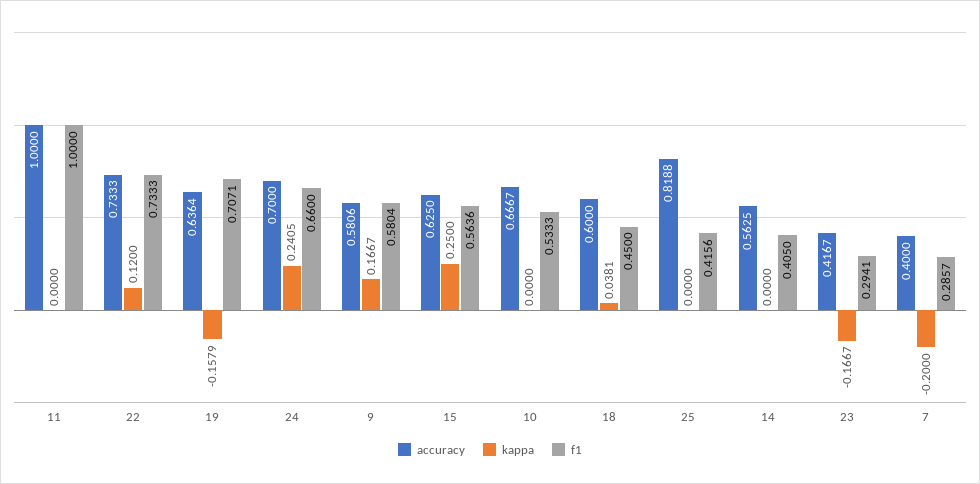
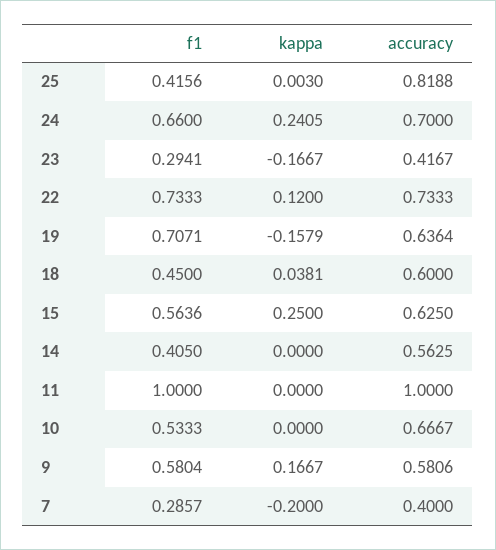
  {
    "accuracy": {
      "11": 1,
      "22": 0.7333,
      "19": 0.6364,
      "24": 0.7,
      "9": 0.5806,
      "15": 0.625,
      "10": 0.6667,
      "18": 0.6,
      "25": 0.8188,
      "14": 0.5625,
      "23": 0.4167,
      "7": 0.4
    },
    "kappa": {
      "11": 0,
      "22": 0.12,
      "19": -0.1579,
      "24": 0.2405,
      "9": 0.1667,
      "15": 0.25,
      "10": 0,
      "18": 0.0381,
-     "25": 0,
+     "25": 0.003,
      "14": 0,
      "23": -0.1667,
      "7": -0.2
    },
    "f1": {
      "11": 1,
      "22": 0.7333,
      "19": 0.7071,
      "24": 0.66,
      "9": 0.5804,
      "15": 0.5636,
      "10": 0.5333,
      "18": 0.45,
      "25": 0.4156,
      "14": 0.405,
      "23": 0.2941,
      "7": 0.2857
    }
  }

